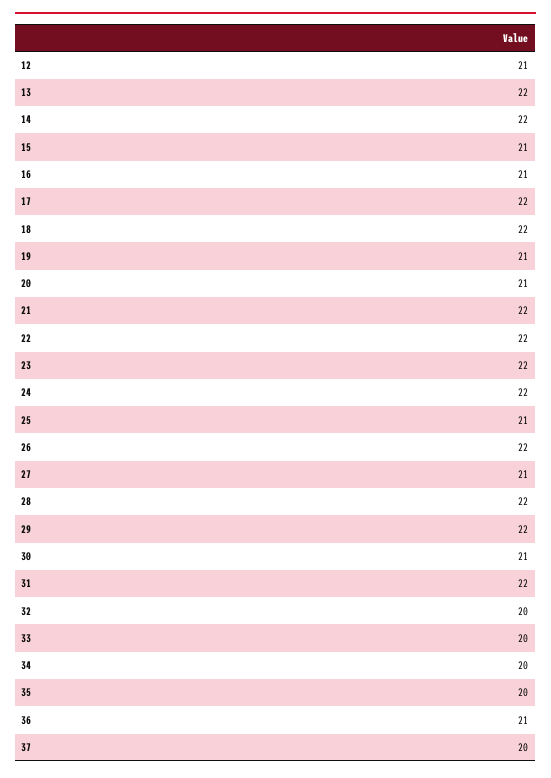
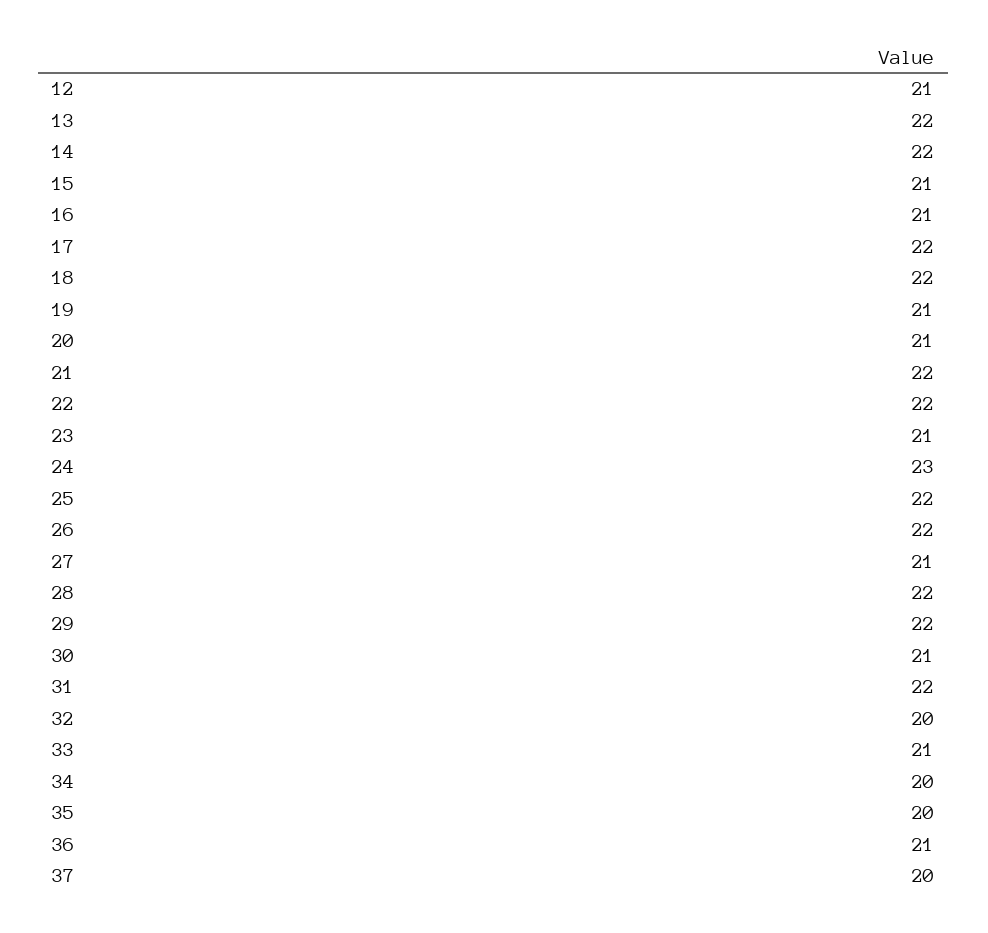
  {
    "12": 21,
    "13": 22,
    "14": 22,
    "15": 21,
    "16": 21,
    "17": 22,
    "18": 22,
    "19": 21,
    "20": 21,
    "21": 22,
    "22": 22,
-   "23": 22,
+   "23": 21,
-   "24": 22,
+   "24": 23,
-   "25": 21,
+   "25": 22,
    "26": 22,
    "27": 21,
    "28": 22,
    "29": 22,
    "30": 21,
    "31": 22,
    "32": 20,
-   "33": 20,
+   "33": 21,
    "34": 20,
    "35": 20,
    "36": 21,
    "37": 20
  }

